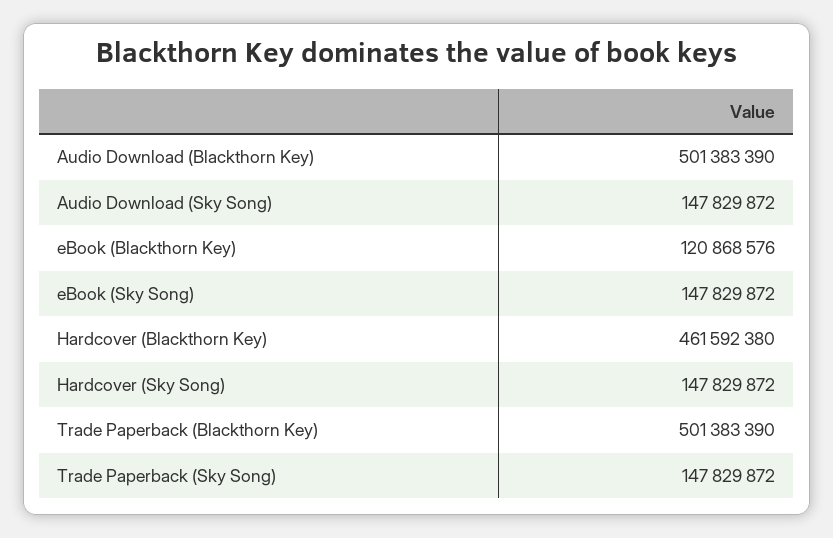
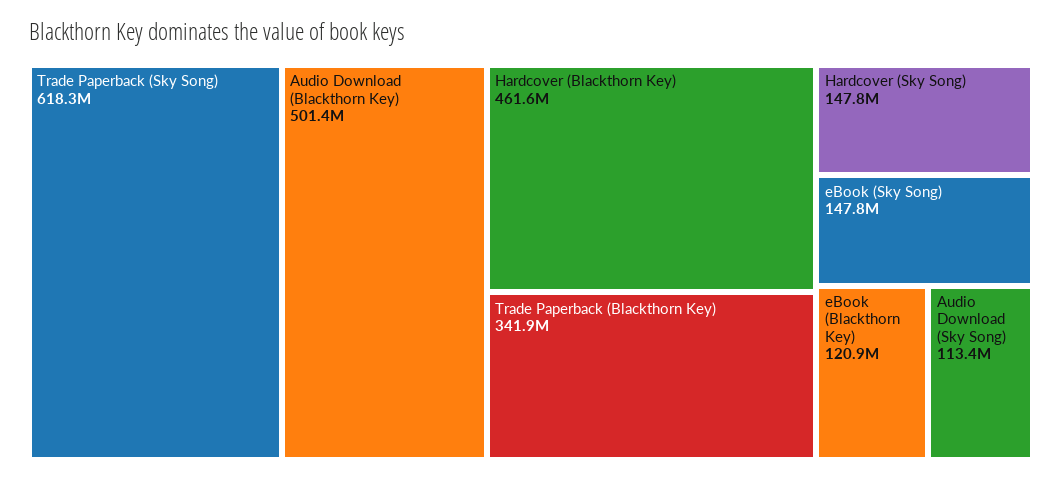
  {
    "Audio Download (Blackthorn Key)": 501383390,
-   "Audio Download (Sky Song)": 147829872,
+   "Audio Download (Sky Song)": 113400000,
    "eBook (Blackthorn Key)": 120868576,
    "eBook (Sky Song)": 147829872,
    "Hardcover (Blackthorn Key)": 461592380,
    "Hardcover (Sky Song)": 147829872,
-   "Trade Paperback (Blackthorn Key)": 501383390,
+   "Trade Paperback (Blackthorn Key)": 341900000,
-   "Trade Paperback (Sky Song)": 147829872
+   "Trade Paperback (Sky Song)": 618300000
  }

